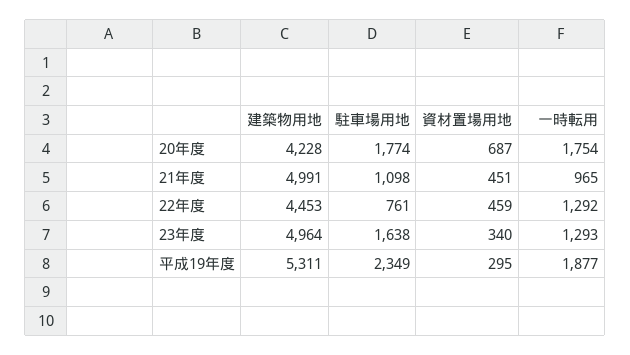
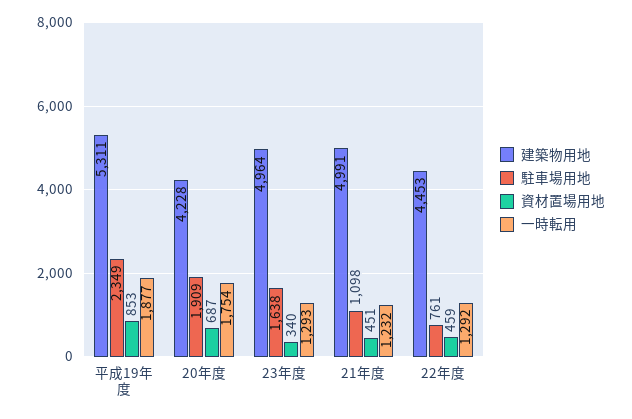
  {
    "建築物用地": {
      "20年度": 4228,
      "21年度": 4991,
      "22年度": 4453,
      "23年度": 4964,
      "平成19年度": 5311
    },
    "駐車場用地": {
-     "20年度": 1774,
+     "20年度": 1909,
      "21年度": 1098,
      "22年度": 761,
      "23年度": 1638,
      "平成19年度": 2349
    },
    "資材置場用地": {
      "20年度": 687,
      "21年度": 451,
      "22年度": 459,
      "23年度": 340,
-     "平成19年度": 295
+     "平成19年度": 853
    },
    "一時転用": {
      "20年度": 1754,
-     "21年度": 965,
+     "21年度": 1232,
      "22年度": 1292,
      "23年度": 1293,
      "平成19年度": 1877
    }
  }

